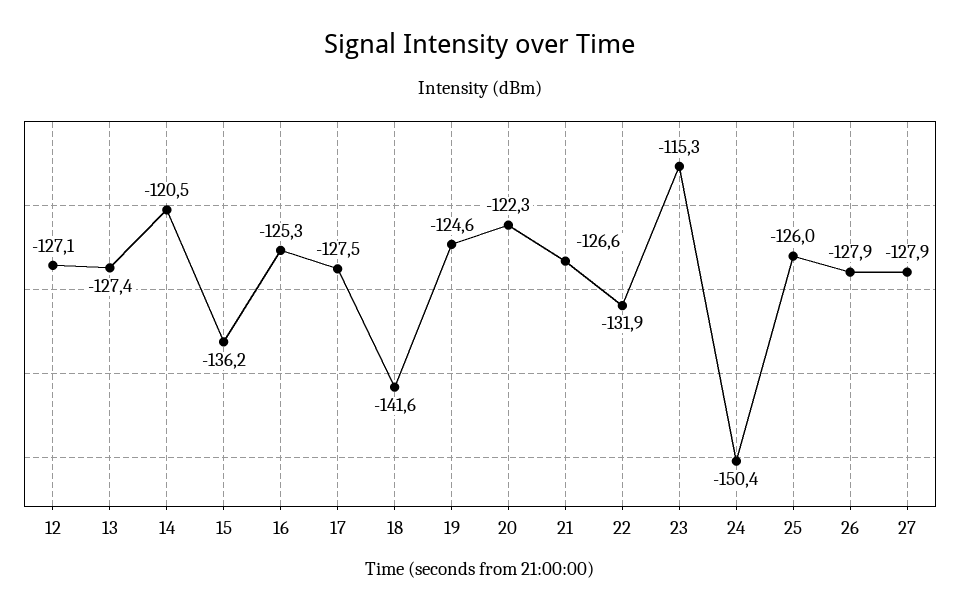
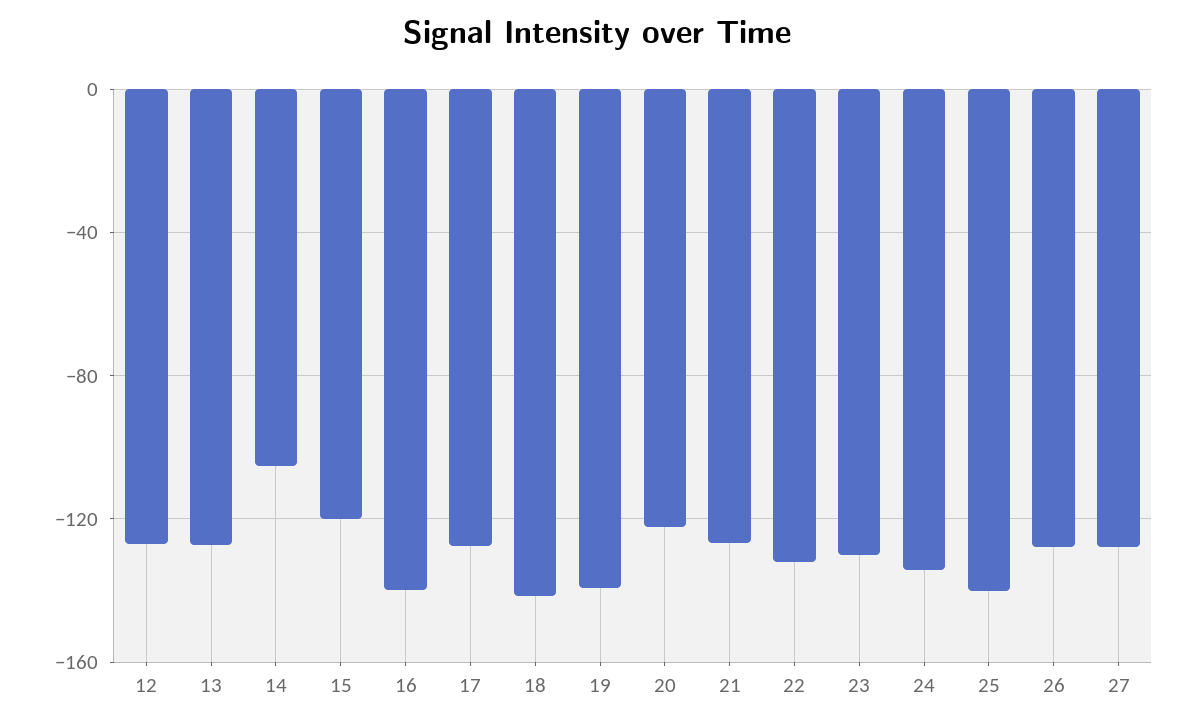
  {
    "12": -127.1,
    "13": -127.4,
-   "14": -120.5,
+   "14": -105,
-   "15": -136.2,
+   "15": -120,
-   "16": -125.3,
+   "16": -140,
    "17": -127.5,
    "18": -141.6,
-   "19": -124.6,
+   "19": -140,
    "20": -122.3,
    "21": -126.6,
    "22": -131.9,
-   "23": -115.3,
+   "23": -130,
-   "24": -150.4,
+   "24": -135,
-   "25": -126,
+   "25": -140,
    "26": -127.9,
    "27": -127.9
  }

